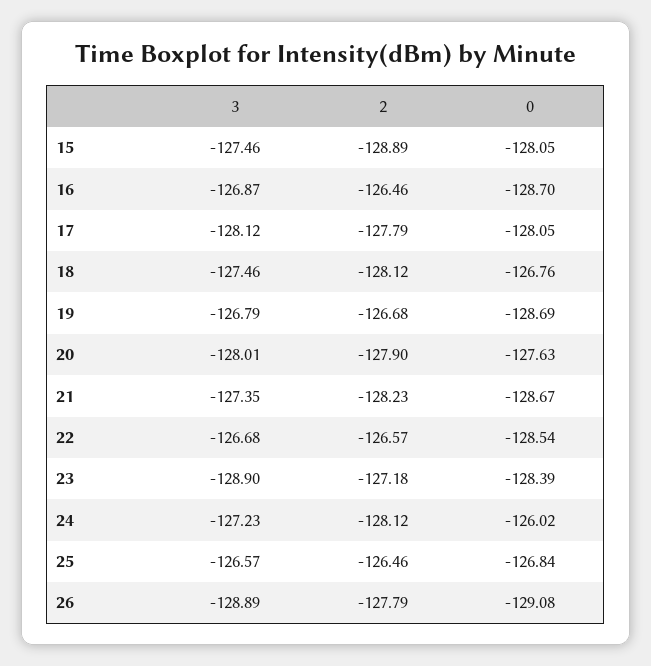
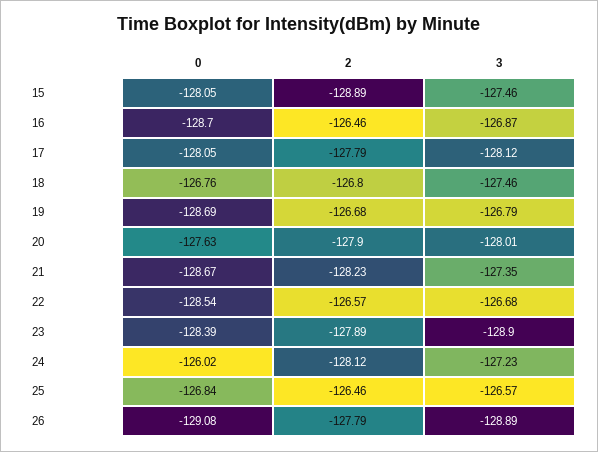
  {
    "3": {
      "15": -127.46,
      "16": -126.87,
      "17": -128.12,
      "18": -127.46,
      "19": -126.79,
      "20": -128.01,
      "21": -127.35,
      "22": -126.68,
      "23": -128.9,
      "24": -127.23,
      "25": -126.57,
      "26": -128.89
    },
    "2": {
      "15": -128.89,
      "16": -126.46,
      "17": -127.79,
-     "18": -128.12,
+     "18": -126.8,
      "19": -126.68,
      "20": -127.9,
      "21": -128.23,
      "22": -126.57,
-     "23": -127.18,
+     "23": -127.89,
      "24": -128.12,
      "25": -126.46,
      "26": -127.79
    },
    "0": {
      "15": -128.05,
      "16": -128.7,
      "17": -128.05,
      "18": -126.76,
      "19": -128.69,
      "20": -127.63,
      "21": -128.67,
      "22": -128.54,
      "23": -128.39,
      "24": -126.02,
      "25": -126.84,
      "26": -129.08
    }
  }

